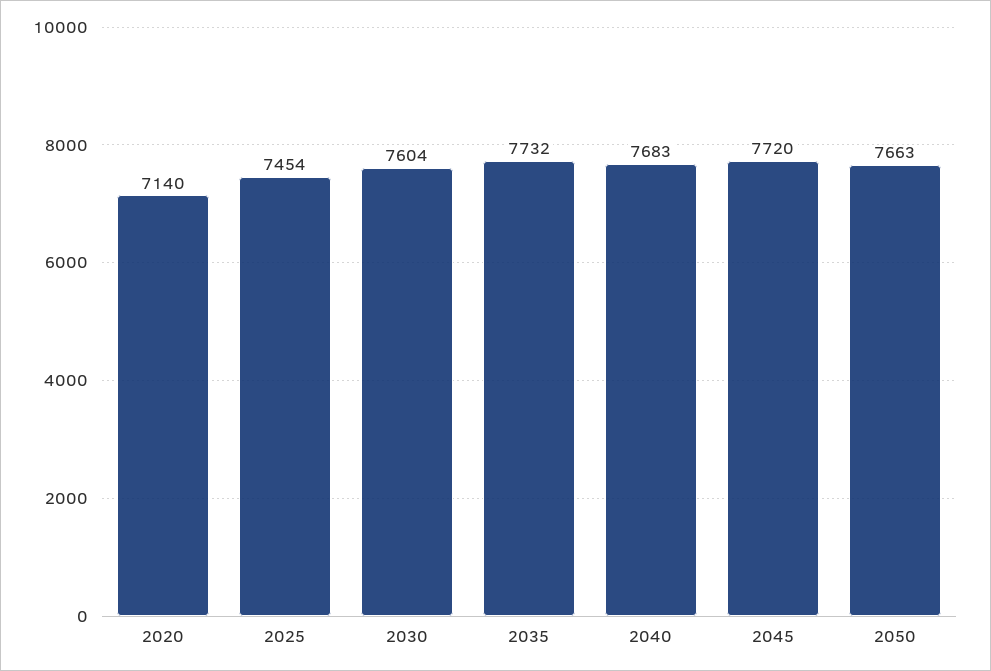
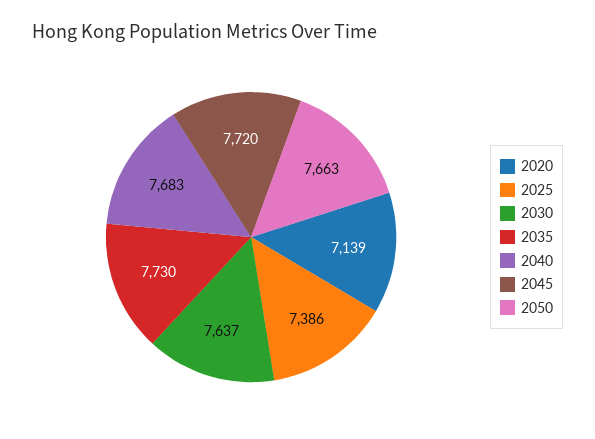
  {
-   "2020": 7140,
+   "2020": 7139,
-   "2025": 7454,
+   "2025": 7386,
-   "2030": 7604,
+   "2030": 7637,
-   "2035": 7732,
+   "2035": 7730,
    "2040": 7683,
    "2045": 7720,
    "2050": 7663
  }

